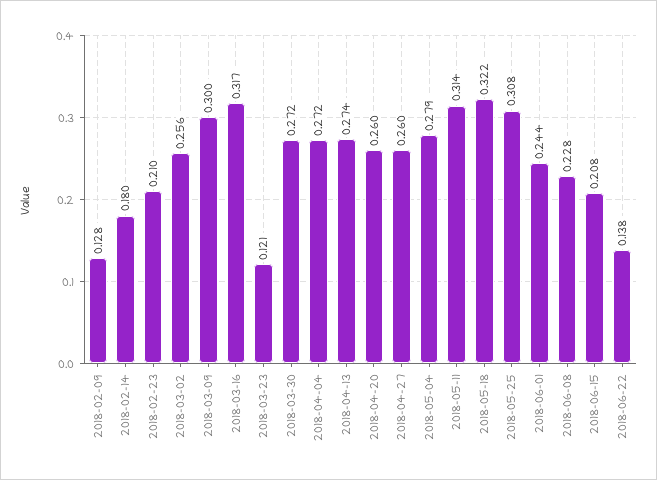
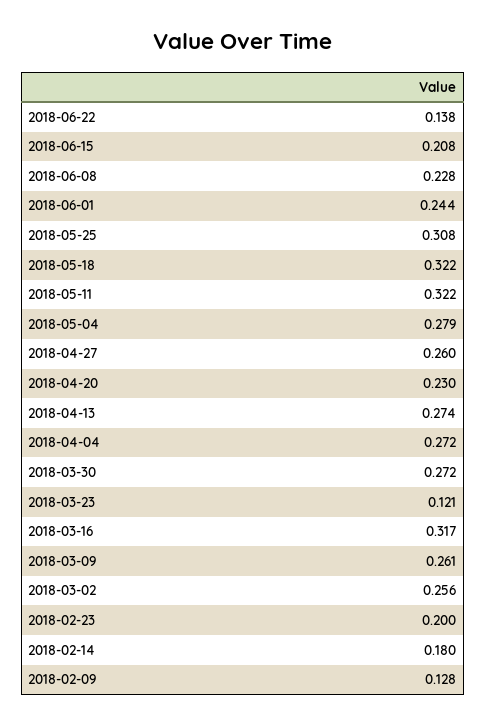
  {
    "2018-02-09": 0.128,
    "2018-02-14": 0.18,
-   "2018-02-23": 0.21,
+   "2018-02-23": 0.2,
    "2018-03-02": 0.256,
-   "2018-03-09": 0.3,
+   "2018-03-09": 0.261,
    "2018-03-16": 0.317,
    "2018-03-23": 0.121,
    "2018-03-30": 0.272,
    "2018-04-04": 0.272,
    "2018-04-13": 0.274,
-   "2018-04-20": 0.26,
+   "2018-04-20": 0.23,
    "2018-04-27": 0.26,
    "2018-05-04": 0.279,
-   "2018-05-11": 0.314,
+   "2018-05-11": 0.322,
    "2018-05-18": 0.322,
    "2018-05-25": 0.308,
    "2018-06-01": 0.244,
    "2018-06-08": 0.228,
    "2018-06-15": 0.208,
    "2018-06-22": 0.138
  }

